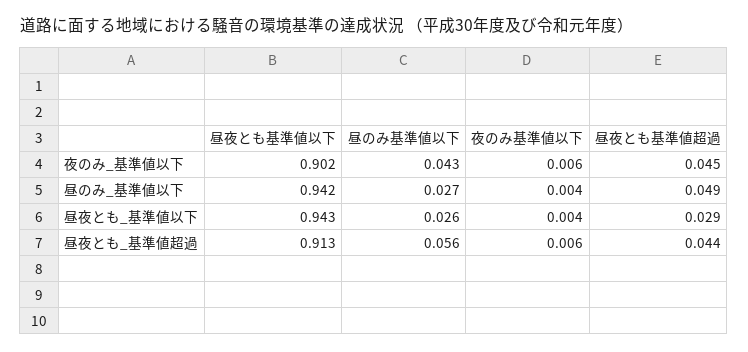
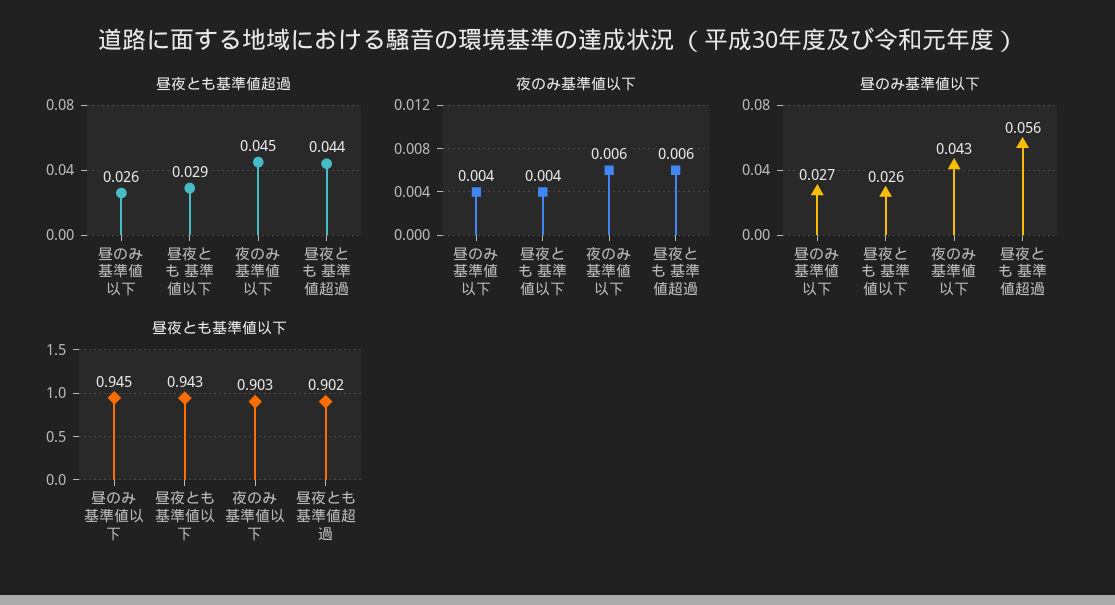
  {
    "昼夜とも基準値以下": {
-     "夜のみ_基準値以下": 0.902,
+     "夜のみ_基準値以下": 0.903,
-     "昼のみ_基準値以下": 0.942,
+     "昼のみ_基準値以下": 0.945,
      "昼夜とも_基準値以下": 0.943,
-     "昼夜とも_基準値超過": 0.913
+     "昼夜とも_基準値超過": 0.902
    },
    "昼のみ基準値以下": {
      "夜のみ_基準値以下": 0.043,
      "昼のみ_基準値以下": 0.027,
      "昼夜とも_基準値以下": 0.026,
      "昼夜とも_基準値超過": 0.056
    },
    "夜のみ基準値以下": {
      "夜のみ_基準値以下": 0.006,
      "昼のみ_基準値以下": 0.004,
      "昼夜とも_基準値以下": 0.004,
      "昼夜とも_基準値超過": 0.006
    },
    "昼夜とも基準値超過": {
      "夜のみ_基準値以下": 0.045,
-     "昼のみ_基準値以下": 0.049,
+     "昼のみ_基準値以下": 0.026,
      "昼夜とも_基準値以下": 0.029,
      "昼夜とも_基準値超過": 0.044
    }
  }

